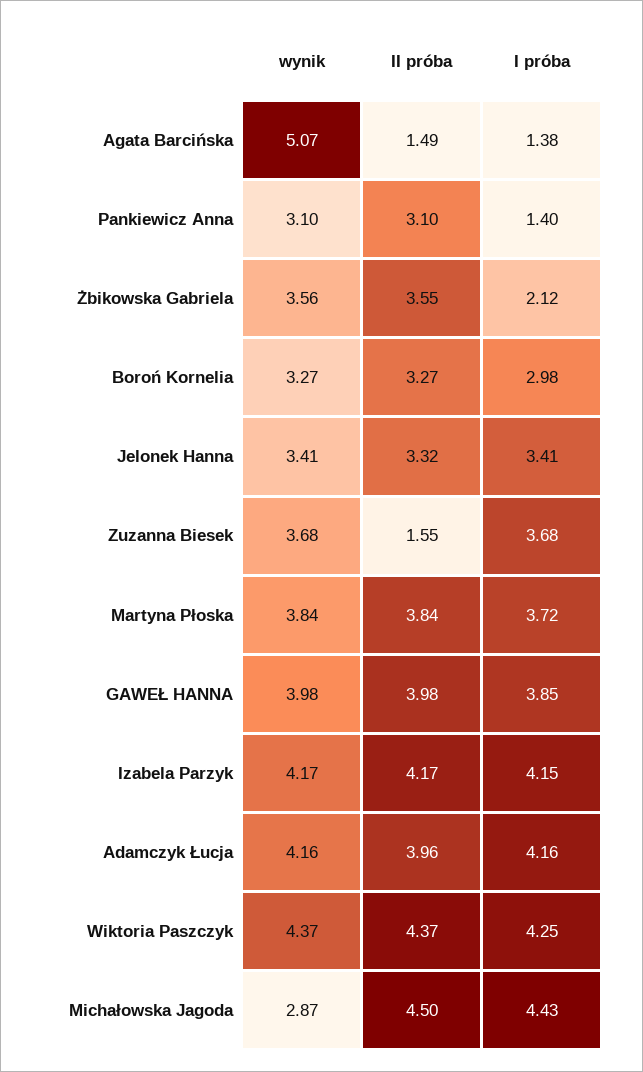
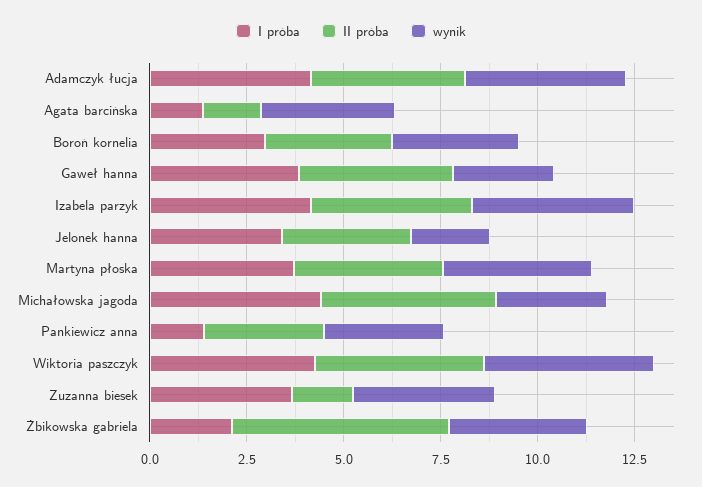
  {
    "wynik": {
-     "Agata Barcińska": 5.07,
+     "Agata Barcińska": 3.5,
      "Pankiewicz Anna": 3.1,
      "Żbikowska Gabriela": 3.56,
      "Boroń Kornelia": 3.27,
-     "Jelonek Hanna": 3.41,
+     "Jelonek Hanna": 2,
      "Zuzanna Biesek": 3.68,
      "Martyna Płoska": 3.84,
-     "GAWEŁ HANNA": 3.98,
+     "GAWEŁ HANNA": 2.5,
      "Izabela Parzyk": 4.17,
      "Adamczyk Łucja": 4.16,
      "Wiktoria Paszczyk": 4.37,
      "Michałowska Jagoda": 2.87
    },
    "II próba": {
      "Agata Barcińska": 1.49,
      "Pankiewicz Anna": 3.1,
-     "Żbikowska Gabriela": 3.55,
+     "Żbikowska Gabriela": 5.5,
      "Boroń Kornelia": 3.27,
      "Jelonek Hanna": 3.32,
      "Zuzanna Biesek": 1.55,
      "Martyna Płoska": 3.84,
      "GAWEŁ HANNA": 3.98,
      "Izabela Parzyk": 4.17,
      "Adamczyk Łucja": 3.96,
      "Wiktoria Paszczyk": 4.37,
      "Michałowska Jagoda": 4.5
    },
    "I próba": {
      "Agata Barcińska": 1.38,
      "Pankiewicz Anna": 1.4,
      "Żbikowska Gabriela": 2.12,
      "Boroń Kornelia": 2.98,
      "Jelonek Hanna": 3.41,
      "Zuzanna Biesek": 3.68,
      "Martyna Płoska": 3.72,
      "GAWEŁ HANNA": 3.85,
      "Izabela Parzyk": 4.15,
      "Adamczyk Łucja": 4.16,
      "Wiktoria Paszczyk": 4.25,
      "Michałowska Jagoda": 4.43
    }
  }

